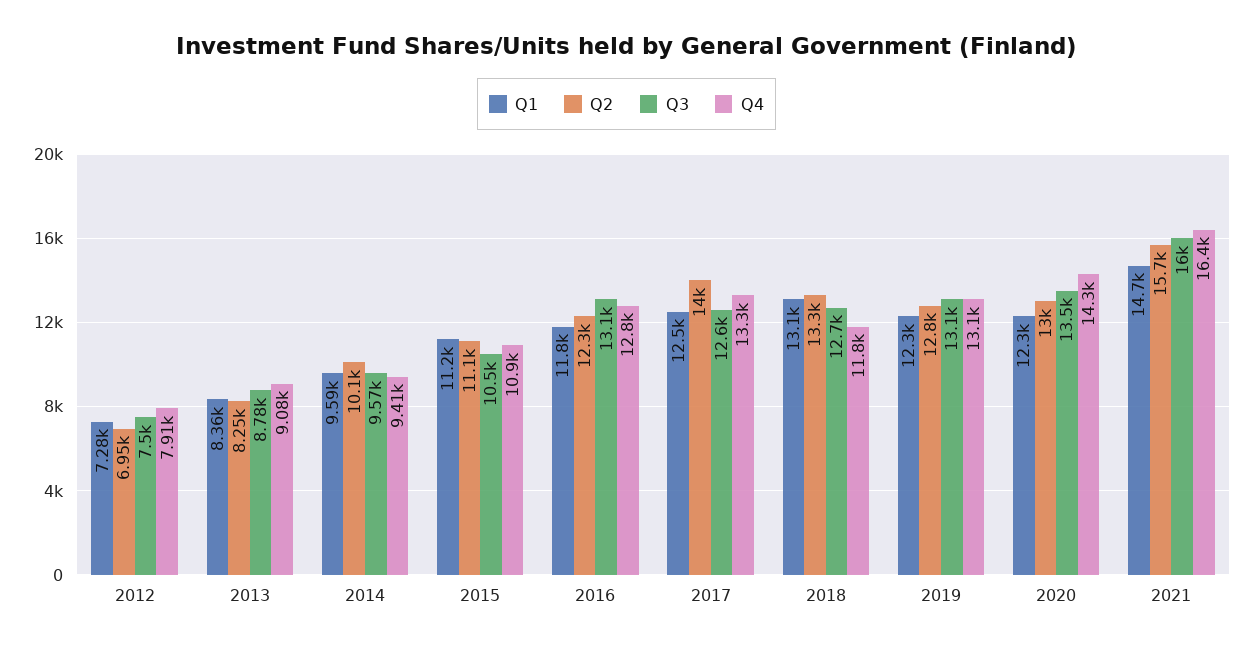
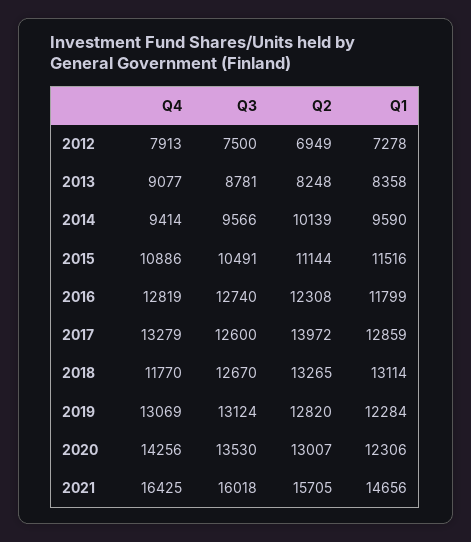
  {
    "Q1": {
      "2012": 7278,
      "2013": 8358,
      "2014": 9590,
-     "2015": 11200,
+     "2015": 11516,
      "2016": 11799,
-     "2017": 12500,
+     "2017": 12859,
      "2018": 13114,
      "2019": 12284,
      "2020": 12306,
      "2021": 14656
    },
    "Q2": {
      "2012": 6949,
      "2013": 8248,
      "2014": 10139,
      "2015": 11144,
      "2016": 12308,
      "2017": 13972,
      "2018": 13265,
      "2019": 12820,
      "2020": 13007,
      "2021": 15705
    },
    "Q3": {
      "2012": 7500,
      "2013": 8781,
      "2014": 9566,
      "2015": 10491,
-     "2016": 13100,
+     "2016": 12740,
      "2017": 12600,
      "2018": 12670,
      "2019": 13124,
      "2020": 13530,
      "2021": 16018
    },
    "Q4": {
      "2012": 7913,
      "2013": 9077,
      "2014": 9414,
      "2015": 10886,
      "2016": 12819,
      "2017": 13279,
      "2018": 11770,
      "2019": 13069,
      "2020": 14256,
      "2021": 16425
    }
  }

